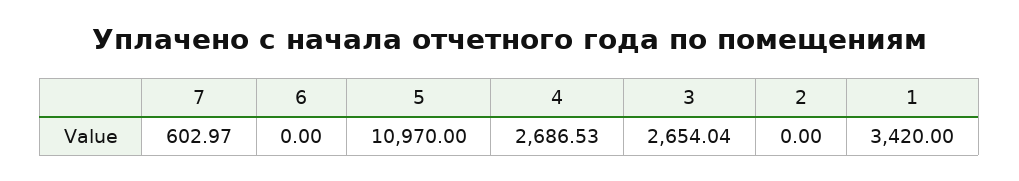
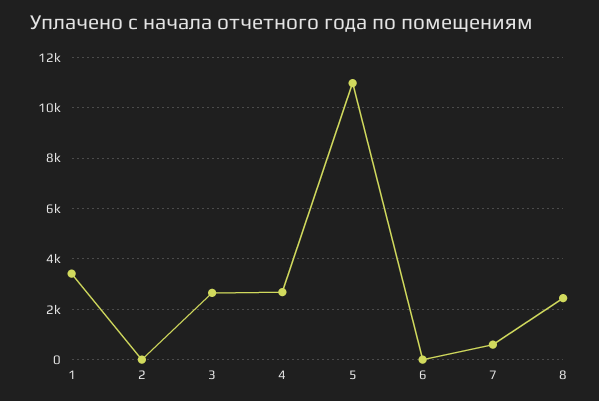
  {
    "7": 602.97,
    "6": 0,
    "5": 10970,
    "4": 2686.53,
    "3": 2654.04,
    "2": 0,
-   "1": 3420
+   "1": 3420,
+   "8": 2500
  }

